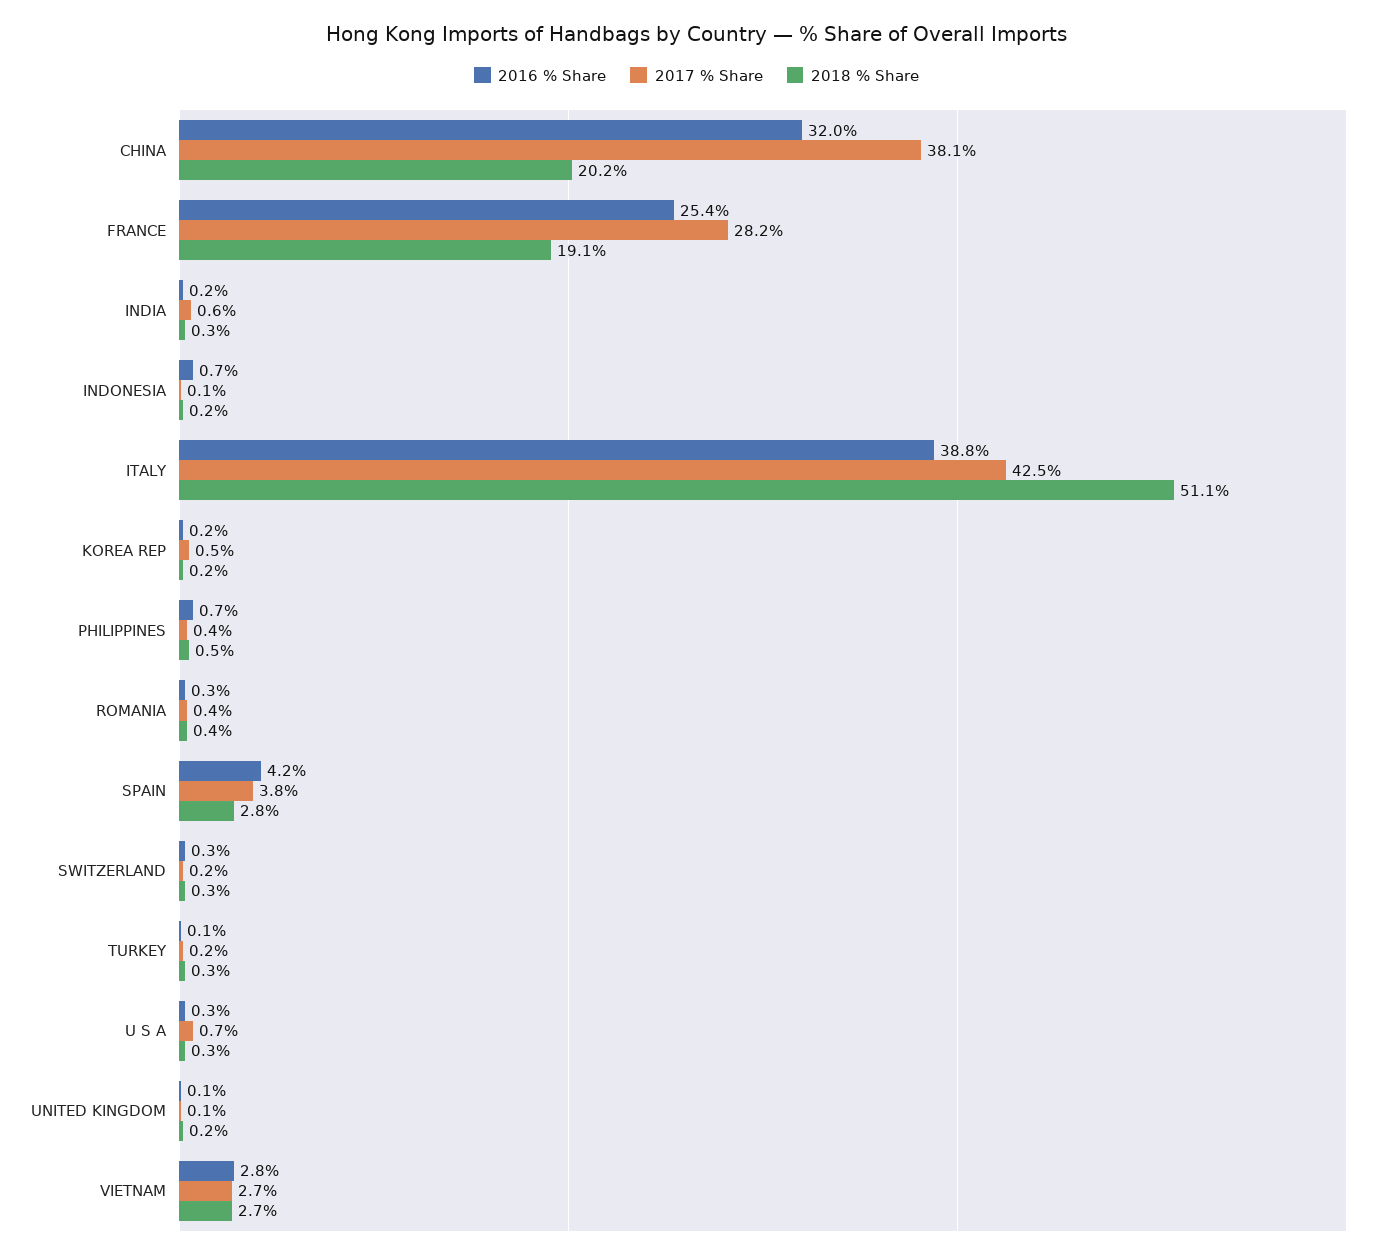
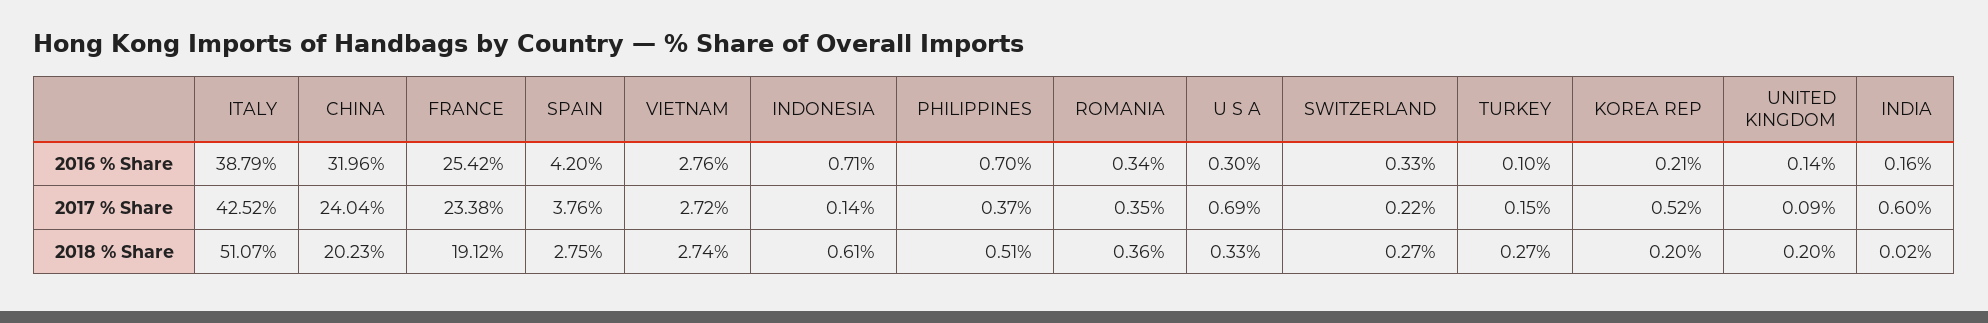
  {
    "2016 % Share": {
      "CHINA": 31.96,
      "FRANCE": 25.42,
      "INDIA": 0.16,
      "INDONESIA": 0.71,
      "ITALY": 38.79,
      "KOREA REP": 0.21,
      "PHILIPPINES": 0.7,
      "ROMANIA": 0.34,
      "SPAIN": 4.2,
      "SWITZERLAND": 0.33,
      "TURKEY": 0.1,
      "U S A": 0.3,
      "UNITED KINGDOM": 0.14,
      "VIETNAM": 2.76
    },
    "2017 % Share": {
-     "CHINA": 38.1,
+     "CHINA": 24.04,
-     "FRANCE": 28.2,
+     "FRANCE": 23.38,
      "INDIA": 0.6,
      "INDONESIA": 0.14,
      "ITALY": 42.52,
      "KOREA REP": 0.52,
      "PHILIPPINES": 0.37,
      "ROMANIA": 0.35,
      "SPAIN": 3.76,
      "SWITZERLAND": 0.22,
      "TURKEY": 0.15,
      "U S A": 0.69,
      "UNITED KINGDOM": 0.09,
      "VIETNAM": 2.72
    },
    "2018 % Share": {
      "CHINA": 20.23,
      "FRANCE": 19.12,
-     "INDIA": 0.3,
+     "INDIA": 0.02,
-     "INDONESIA": 0.2,
+     "INDONESIA": 0.61,
      "ITALY": 51.07,
      "KOREA REP": 0.2,
      "PHILIPPINES": 0.51,
      "ROMANIA": 0.36,
      "SPAIN": 2.75,
      "SWITZERLAND": 0.27,
      "TURKEY": 0.27,
      "U S A": 0.33,
      "UNITED KINGDOM": 0.2,
      "VIETNAM": 2.74
    }
  }

